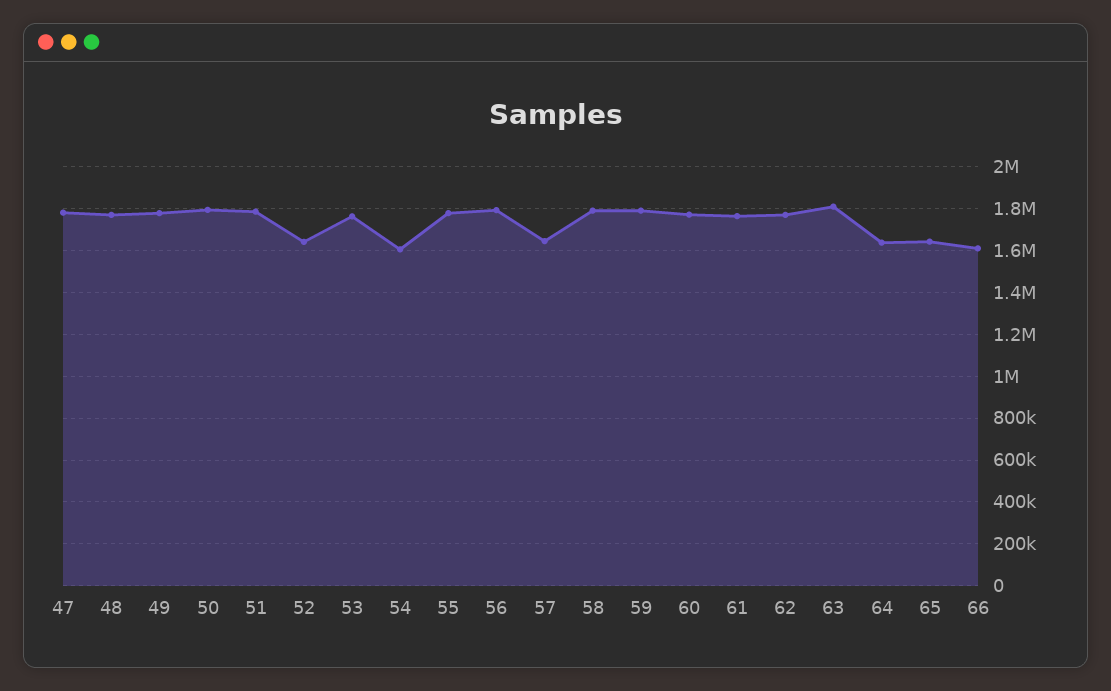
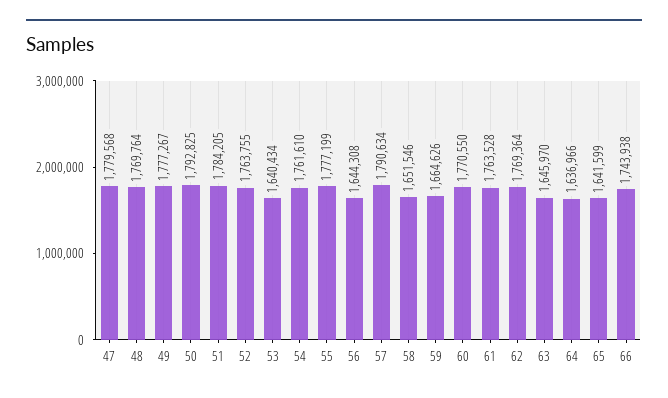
  {
    "47": 1779568,
    "48": 1769764,
    "49": 1777267,
    "50": 1792825,
    "51": 1784205,
-   "52": 1650000,
+   "52": 1763755,
-   "53": 1750000,
+   "53": 1640434,
-   "54": 1600000,
+   "54": 1761610,
    "55": 1777199,
-   "56": 1800000,
+   "56": 1644308,
-   "57": 1650000,
+   "57": 1790634,
-   "58": 1800000,
+   "58": 1651546,
-   "59": 1800000,
+   "59": 1664626,
    "60": 1770550,
    "61": 1763528,
    "62": 1769364,
-   "63": 1800000,
+   "63": 1645970,
    "64": 1636966,
    "65": 1641599,
-   "66": 1600000
+   "66": 1743938
  }

